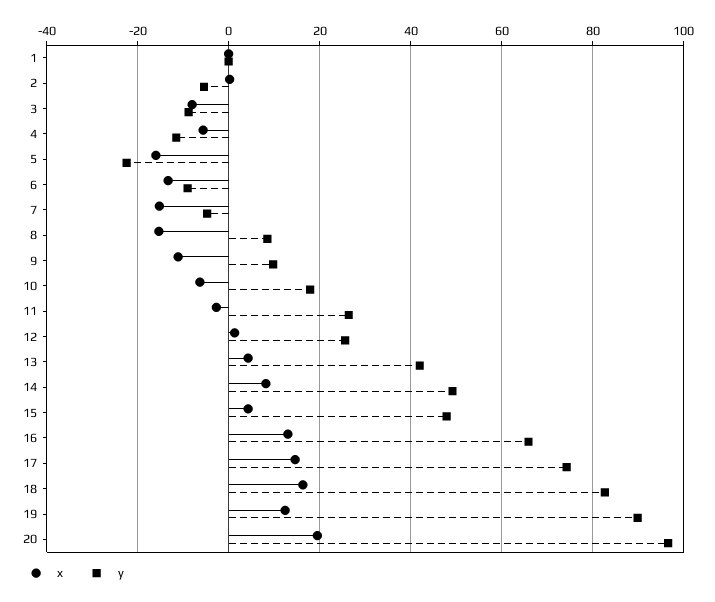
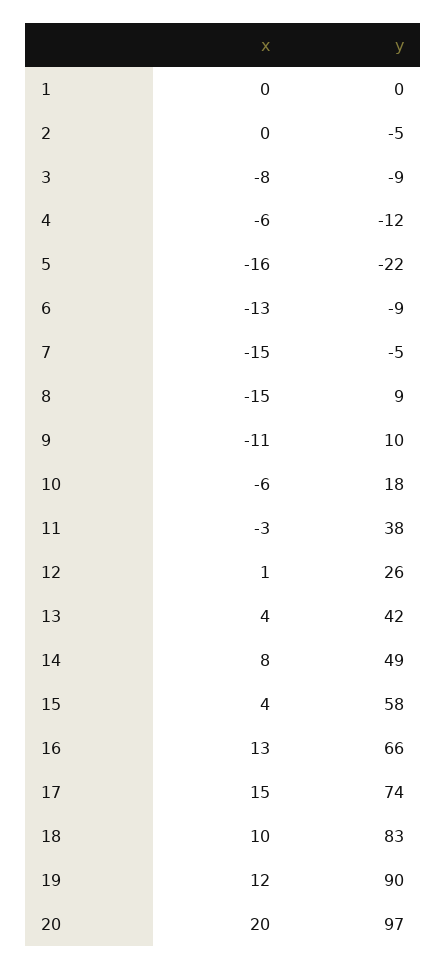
  {
    "x": {
      "1": 0,
      "2": 0,
      "3": -8,
      "4": -6,
      "5": -16,
      "6": -13,
      "7": -15,
      "8": -15,
      "9": -11,
      "10": -6,
      "11": -3,
      "12": 1,
      "13": 4,
      "14": 8,
      "15": 4,
      "16": 13,
      "17": 15,
-     "18": 16,
+     "18": 10,
      "19": 12,
      "20": 20
    },
    "y": {
      "1": 0,
      "2": -5,
      "3": -9,
      "4": -12,
      "5": -22,
      "6": -9,
      "7": -5,
      "8": 9,
      "9": 10,
      "10": 18,
-     "11": 26,
+     "11": 38,
      "12": 26,
      "13": 42,
      "14": 49,
-     "15": 48,
+     "15": 58,
      "16": 66,
      "17": 74,
      "18": 83,
      "19": 90,
      "20": 97
    }
  }

